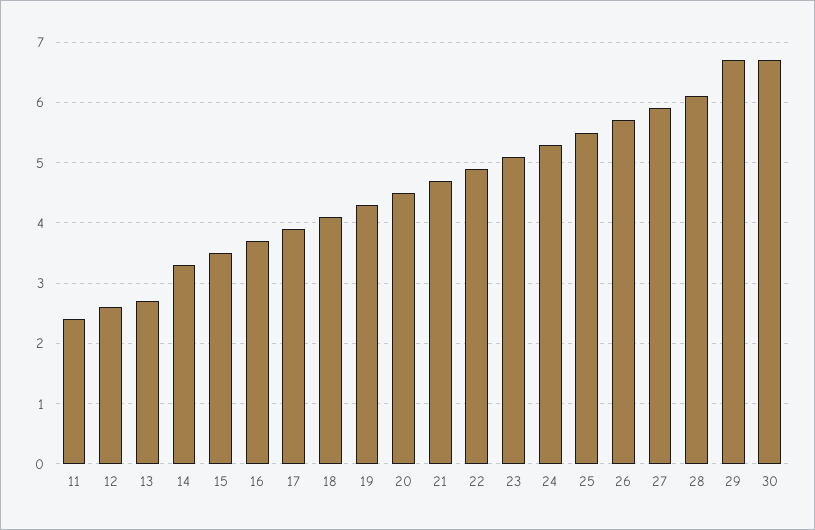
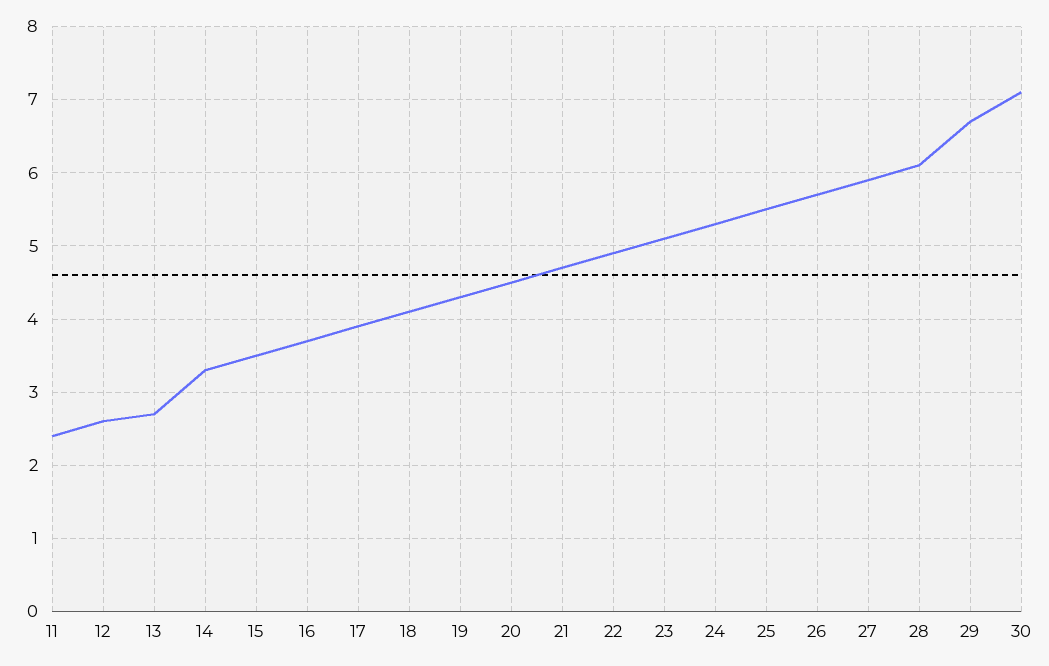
  {
    "11": 2.4,
    "12": 2.6,
    "13": 2.7,
    "14": 3.3,
    "15": 3.5,
    "16": 3.7,
    "17": 3.9,
    "18": 4.1,
    "19": 4.3,
    "20": 4.5,
    "21": 4.7,
    "22": 4.9,
    "23": 5.1,
    "24": 5.3,
    "25": 5.5,
    "26": 5.7,
    "27": 5.9,
    "28": 6.1,
    "29": 6.7,
-   "30": 6.7
+   "30": 7.1
  }

